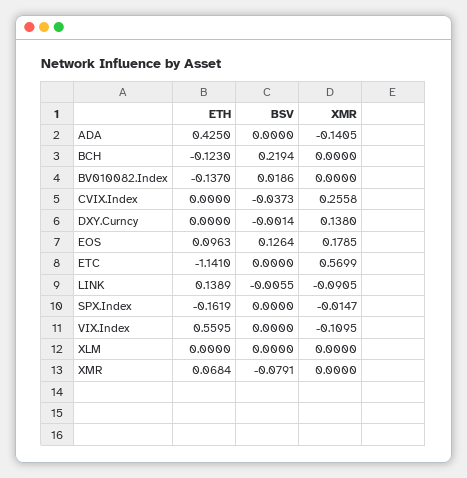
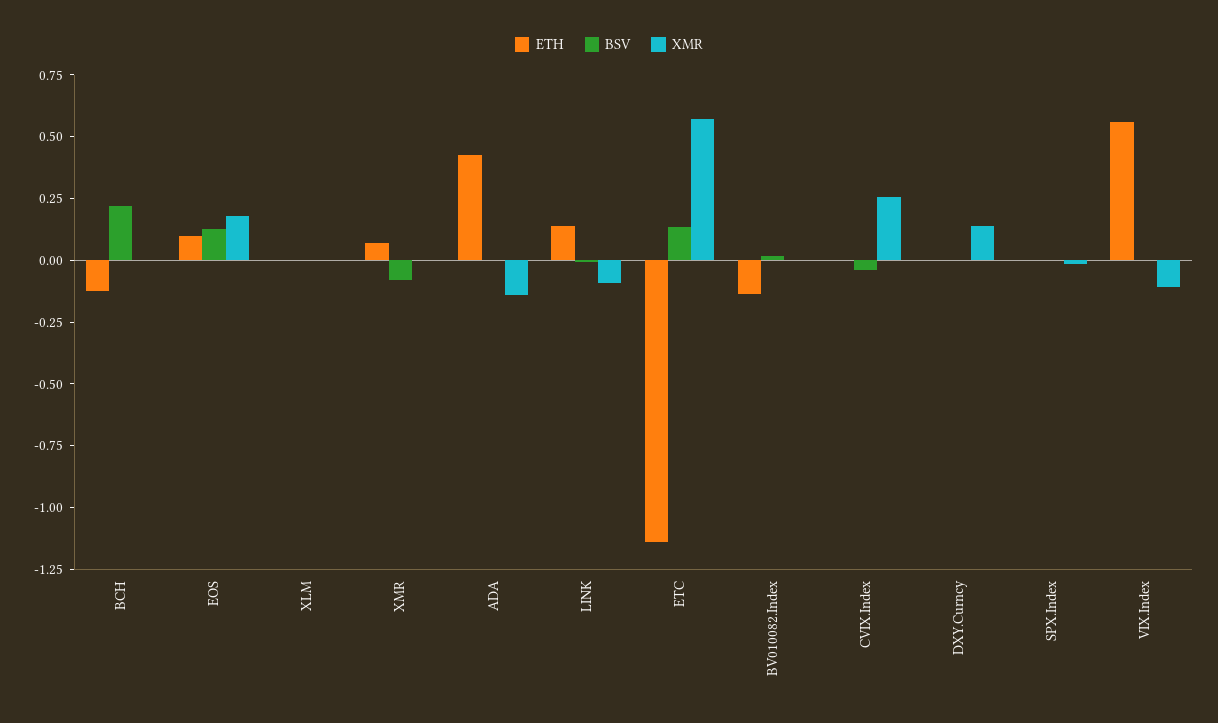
  {
    "ETH": {
      "ADA": 0.425,
      "BCH": -0.123,
      "BV010082.Index": -0.137,
      "CVIX.Index": 0,
      "DXY.Curncy": 0,
      "EOS": 0.0963,
      "ETC": -1.141,
      "LINK": 0.1389,
-     "SPX.Index": -0.1619,
+     "SPX.Index": 0,
      "VIX.Index": 0.5595,
      "XLM": 0,
      "XMR": 0.0684
    },
    "BSV": {
      "ADA": 0,
      "BCH": 0.2194,
      "BV010082.Index": 0.0186,
      "CVIX.Index": -0.0373,
      "DXY.Curncy": -0.0014,
      "EOS": 0.1264,
-     "ETC": 0,
+     "ETC": 0.15,
      "LINK": -0.0055,
      "SPX.Index": 0,
      "VIX.Index": 0,
      "XLM": 0,
      "XMR": -0.0791
    },
    "XMR": {
      "ADA": -0.1405,
      "BCH": 0,
      "BV010082.Index": 0,
      "CVIX.Index": 0.2558,
      "DXY.Curncy": 0.138,
      "EOS": 0.1785,
      "ETC": 0.5699,
      "LINK": -0.0905,
      "SPX.Index": -0.0147,
      "VIX.Index": -0.1095,
      "XLM": 0,
      "XMR": 0
    }
  }

